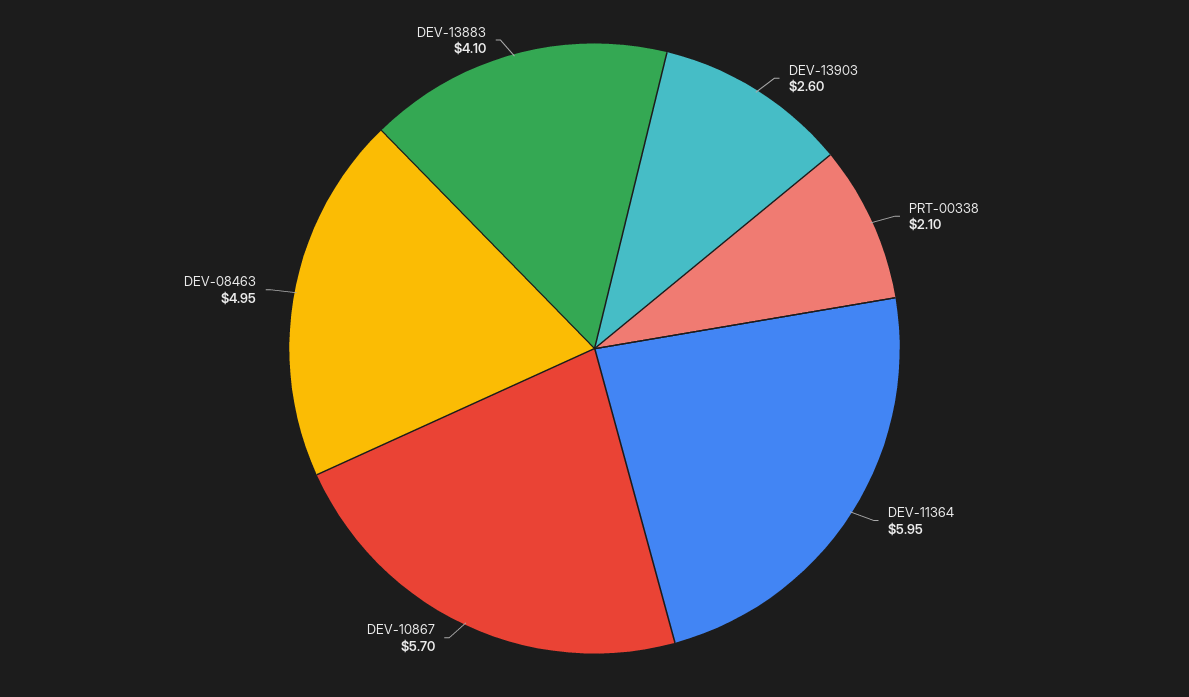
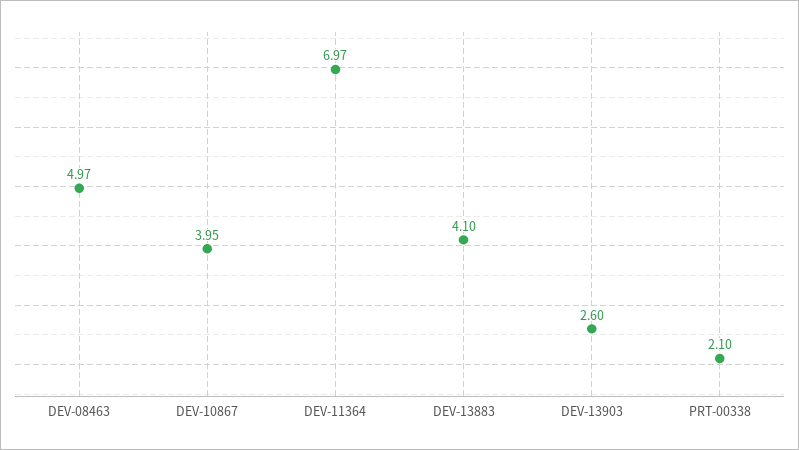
  {
    "DEV-13903": 2.6,
    "PRT-00338": 2.1,
-   "DEV-11364": 5.95,
+   "DEV-11364": 6.97,
-   "DEV-10867": 5.7,
+   "DEV-10867": 3.95,
-   "DEV-08463": 4.95,
+   "DEV-08463": 4.97,
    "DEV-13883": 4.1
  }

